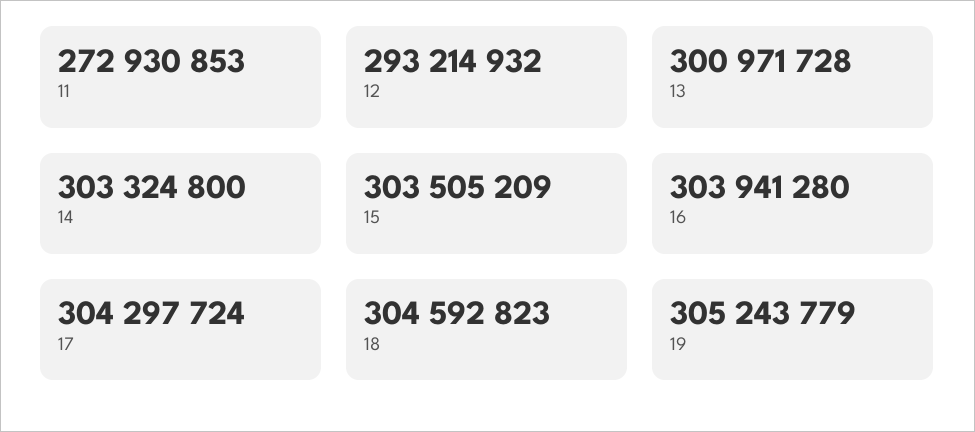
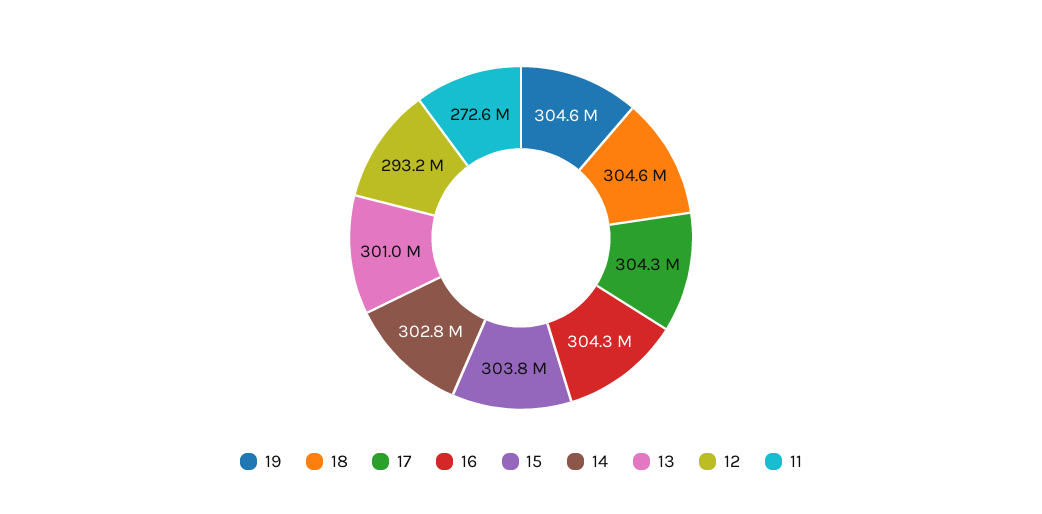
  {
-   "11": 272930853,
+   "11": 272600000,
    "12": 293214932,
    "13": 300971728,
-   "14": 303324800,
+   "14": 302800000,
-   "15": 303505209,
+   "15": 303800000,
-   "16": 303941280,
+   "16": 304300000,
    "17": 304297724,
    "18": 304592823,
-   "19": 305243779
+   "19": 304600000
  }

